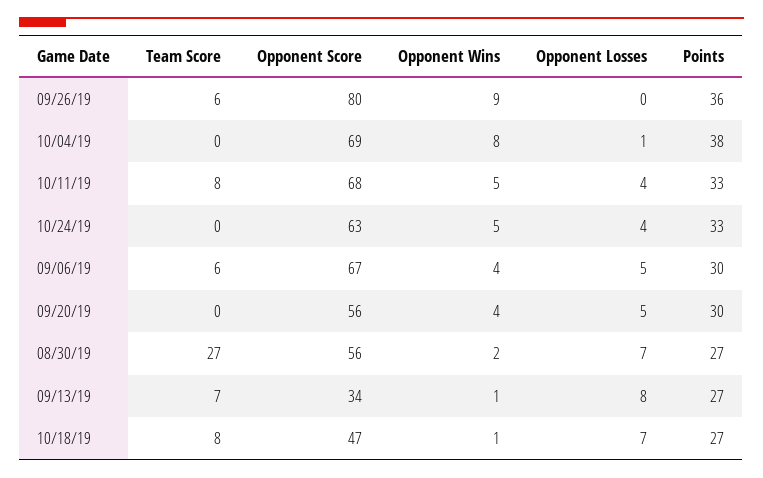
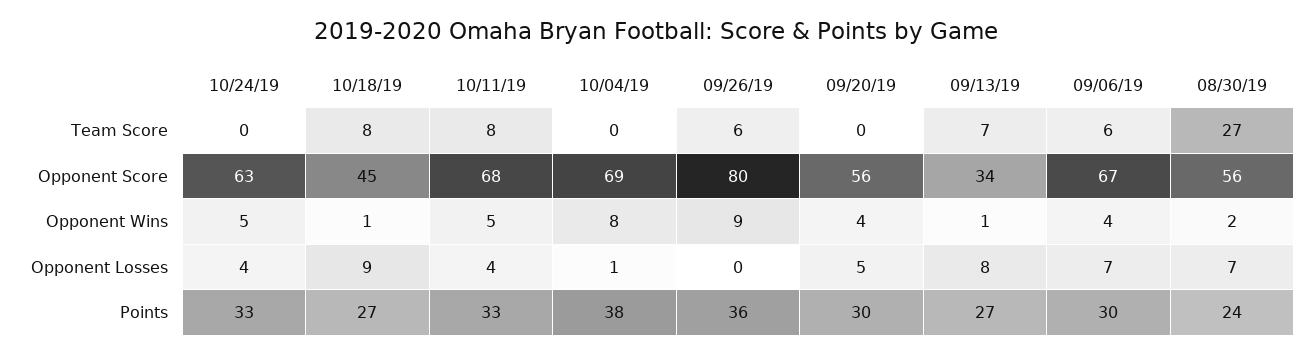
  {
    "Team Score": {
      "09/26/19": 6,
      "10/04/19": 0,
      "10/11/19": 8,
      "10/24/19": 0,
      "09/06/19": 6,
      "09/20/19": 0,
      "08/30/19": 27,
      "09/13/19": 7,
      "10/18/19": 8
    },
    "Opponent Score": {
      "09/26/19": 80,
      "10/04/19": 69,
      "10/11/19": 68,
      "10/24/19": 63,
      "09/06/19": 67,
      "09/20/19": 56,
      "08/30/19": 56,
      "09/13/19": 34,
-     "10/18/19": 47
+     "10/18/19": 45
    },
    "Opponent Wins": {
      "09/26/19": 9,
      "10/04/19": 8,
      "10/11/19": 5,
      "10/24/19": 5,
      "09/06/19": 4,
      "09/20/19": 4,
      "08/30/19": 2,
      "09/13/19": 1,
      "10/18/19": 1
    },
    "Opponent Losses": {
      "09/26/19": 0,
      "10/04/19": 1,
      "10/11/19": 4,
      "10/24/19": 4,
-     "09/06/19": 5,
+     "09/06/19": 7,
      "09/20/19": 5,
      "08/30/19": 7,
      "09/13/19": 8,
-     "10/18/19": 7
+     "10/18/19": 9
    },
    "Points": {
      "09/26/19": 36,
      "10/04/19": 38,
      "10/11/19": 33,
      "10/24/19": 33,
      "09/06/19": 30,
      "09/20/19": 30,
-     "08/30/19": 27,
+     "08/30/19": 24,
      "09/13/19": 27,
      "10/18/19": 27
    }
  }

